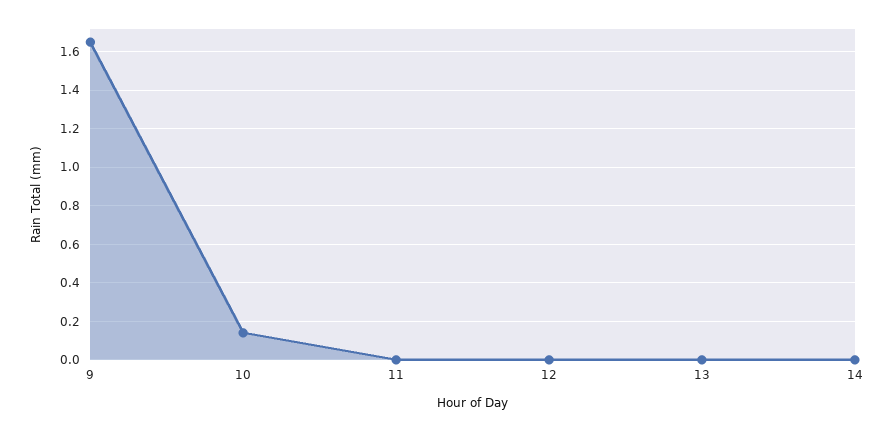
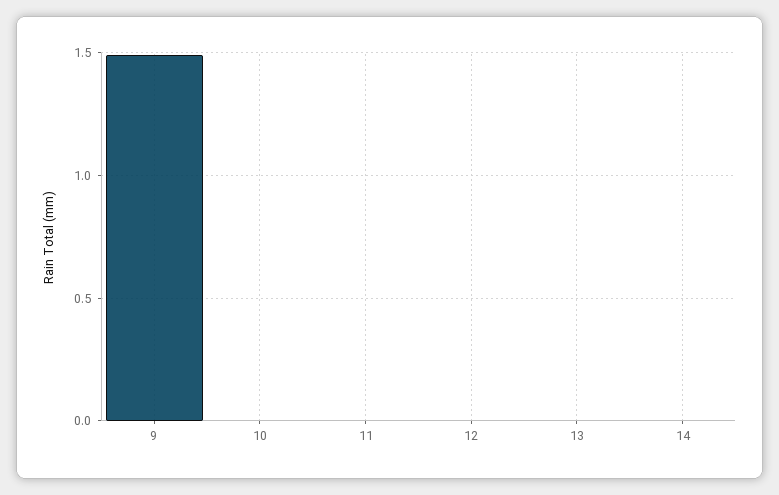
  {
-   "9": 1.65,
+   "9": 1.5,
-   "10": 0.15,
+   "10": 0,
    "11": 0,
    "12": 0,
    "13": 0,
    "14": 0
  }

